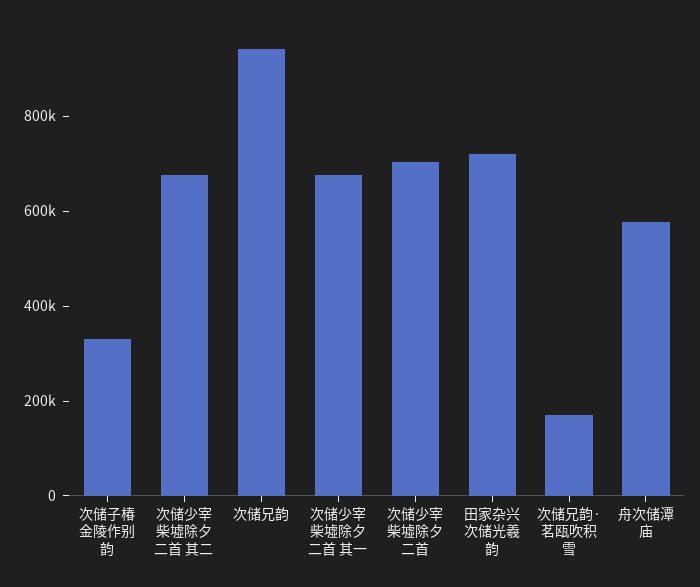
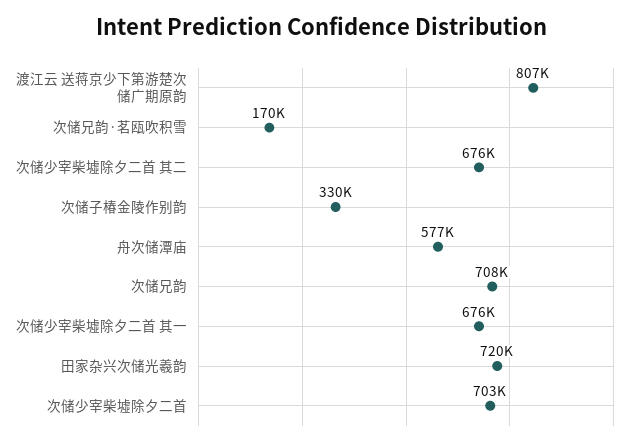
  {
    "次储子椿金陵作别韵": 330000,
    "次储少宰柴墟除夕二首 其二": 676000,
-   "次储兄韵": 950000,
+   "次储兄韵": 708000,
    "次储少宰柴墟除夕二首 其一": 676000,
    "次储少宰柴墟除夕二首": 703000,
    "田家杂兴次储光羲韵": 720000,
    "次储兄韵·茗瓯吹积雪": 170000,
-   "舟次储潭庙": 577000
+   "舟次储潭庙": 577000,
+   "渡江云 送蒋京少下第游楚次储广期原韵": 807000
  }

